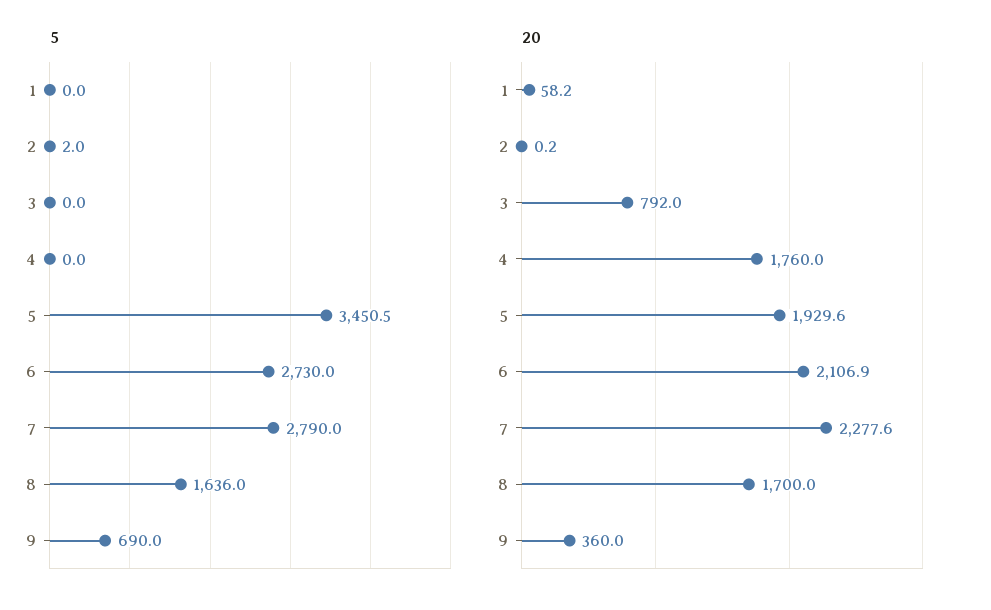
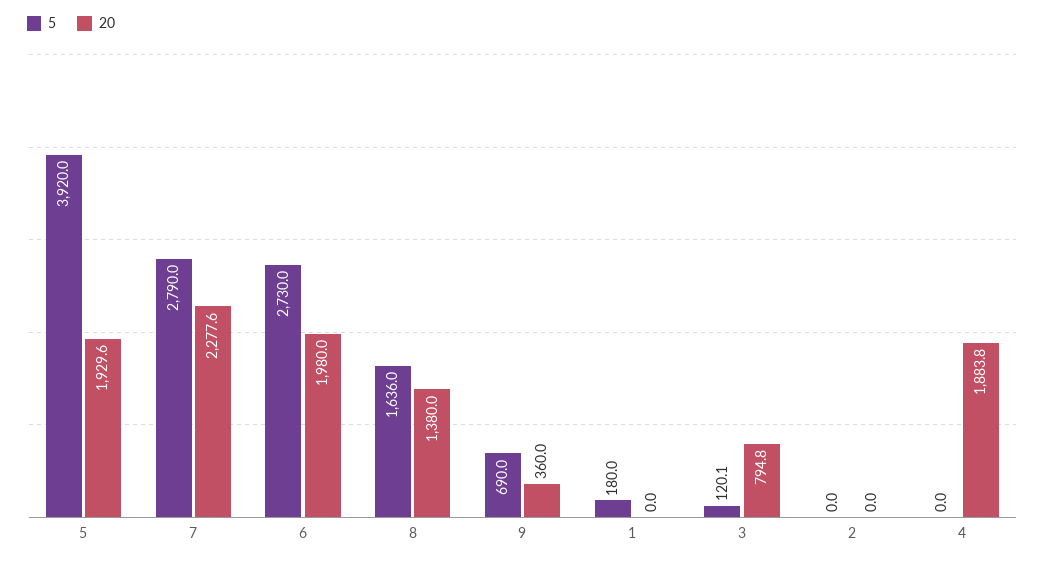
  {
    "5": {
-     "1": 0,
+     "1": 180,
-     "2": 2,
+     "2": 0,
-     "3": 0,
+     "3": 120.1,
      "4": 0,
-     "5": 3450.5,
+     "5": 3920,
      "6": 2730,
      "7": 2790,
      "8": 1636,
      "9": 690
    },
    "20": {
-     "1": 58.2,
+     "1": 0,
-     "2": 0.2,
+     "2": 0,
-     "3": 792,
+     "3": 794.8,
-     "4": 1760,
+     "4": 1883.8,
      "5": 1929.6,
-     "6": 2106.9,
+     "6": 1980,
      "7": 2277.6,
-     "8": 1700,
+     "8": 1380,
      "9": 360
    }
  }

